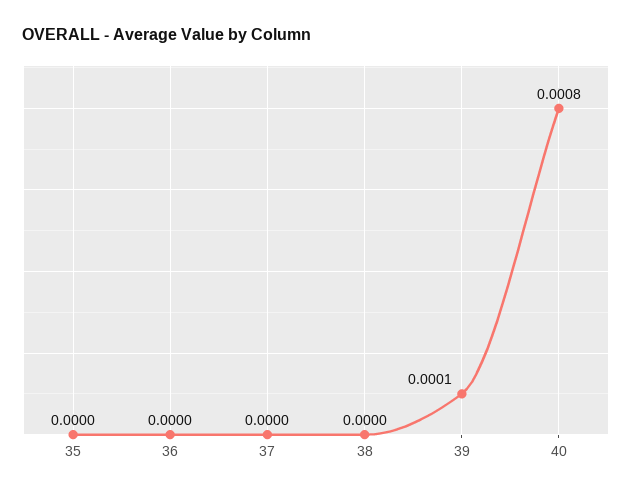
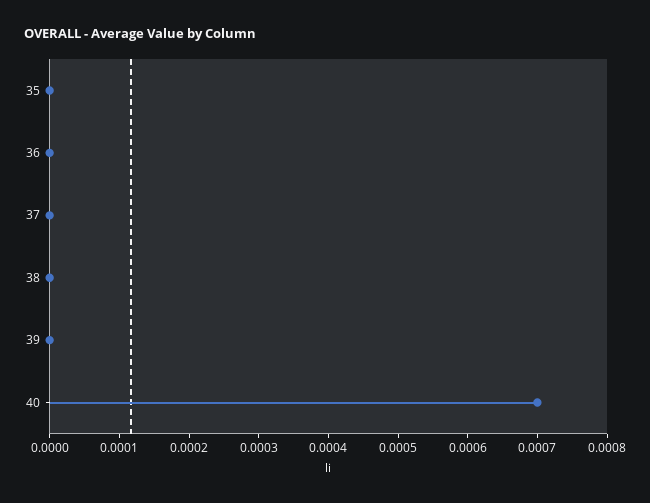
  {
    "35": 0,
    "36": 0,
    "37": 0,
    "38": 0,
-   "39": 0.0001,
+   "39": 0,
-   "40": 0.0008
+   "40": 0.0007
  }

